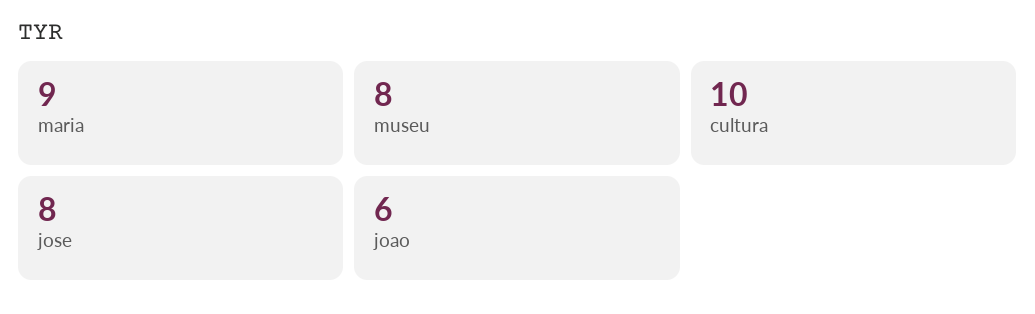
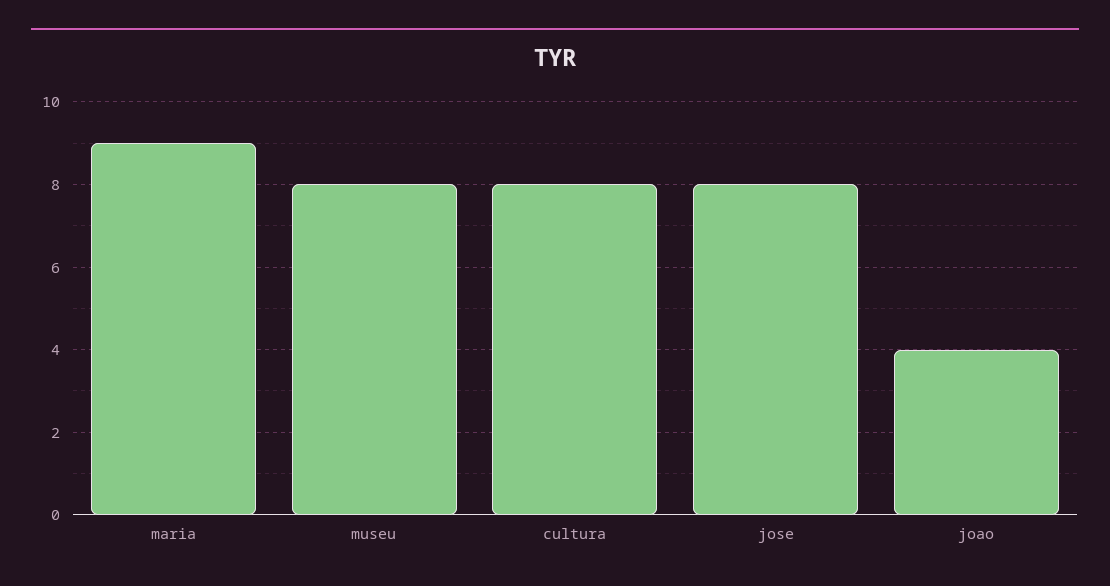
  {
    "maria": 9,
    "museu": 8,
-   "cultura": 10,
+   "cultura": 8,
    "jose": 8,
-   "joao": 6
+   "joao": 4
  }

